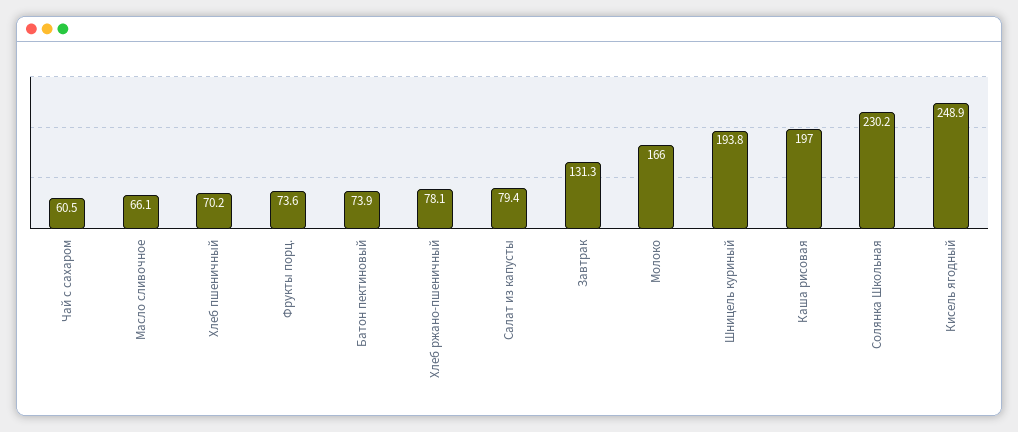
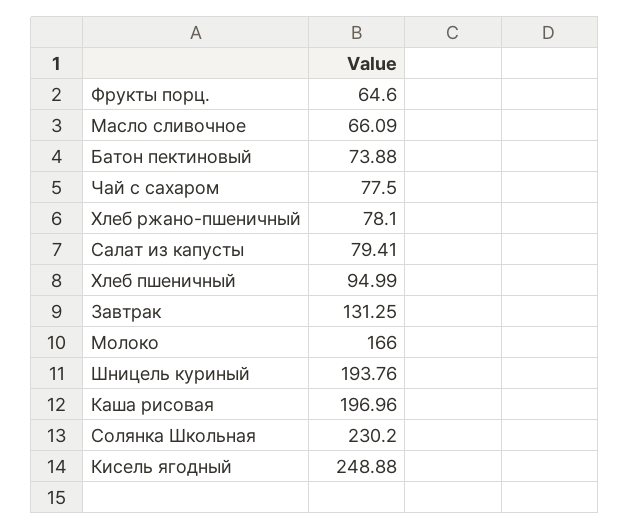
  {
-   "Чай с сахаром": 60.5,
+   "Чай с сахаром": 77.5,
    "Масло сливочное": 66.09,
-   "Хлеб пшеничный": 70.2,
+   "Хлеб пшеничный": 94.99,
-   "Фрукты порц.": 73.6,
+   "Фрукты порц.": 64.6,
    "Батон пектиновый": 73.88,
    "Хлеб ржано-пшеничный": 78.1,
    "Салат из капусты": 79.41,
    "Завтрак": 131.25,
    "Молоко": 166,
    "Шницель куриный": 193.76,
    "Каша рисовая": 196.96,
    "Солянка Школьная": 230.2,
    "Кисель ягодный": 248.88
  }

